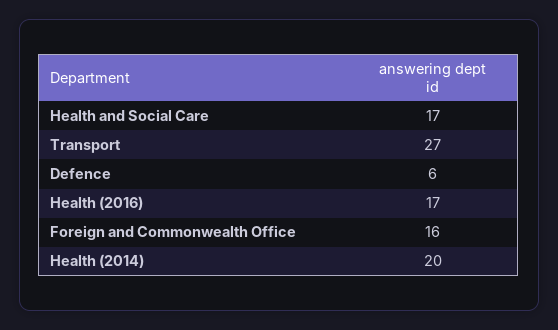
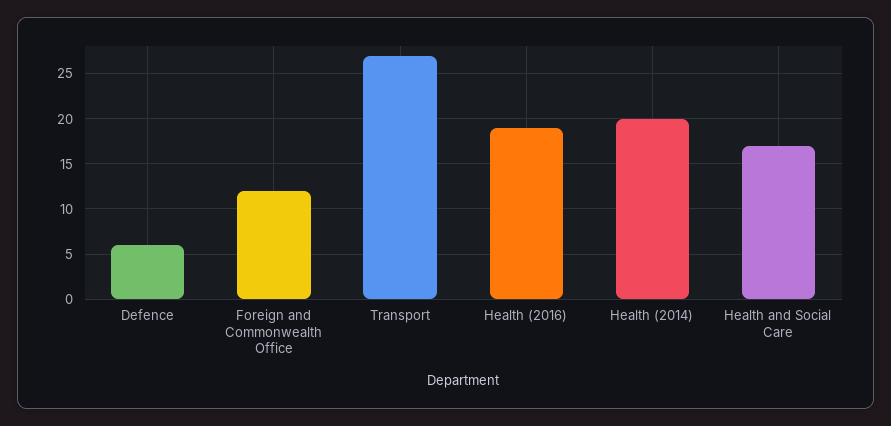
  {
    "Health and Social Care": 17,
    "Transport": 27,
    "Defence": 6,
-   "Health (2016)": 17,
+   "Health (2016)": 19,
-   "Foreign and Commonwealth Office": 16,
+   "Foreign and Commonwealth Office": 12,
    "Health (2014)": 20
  }

